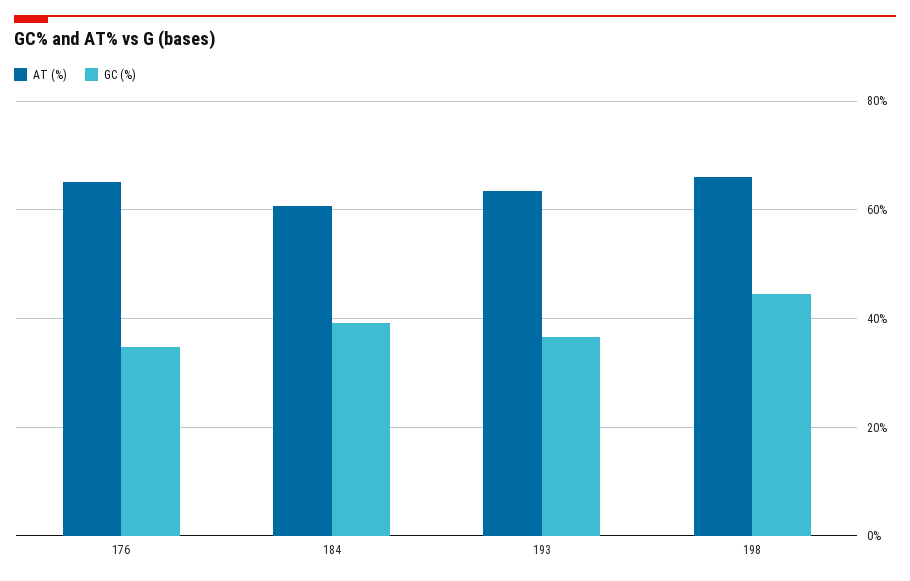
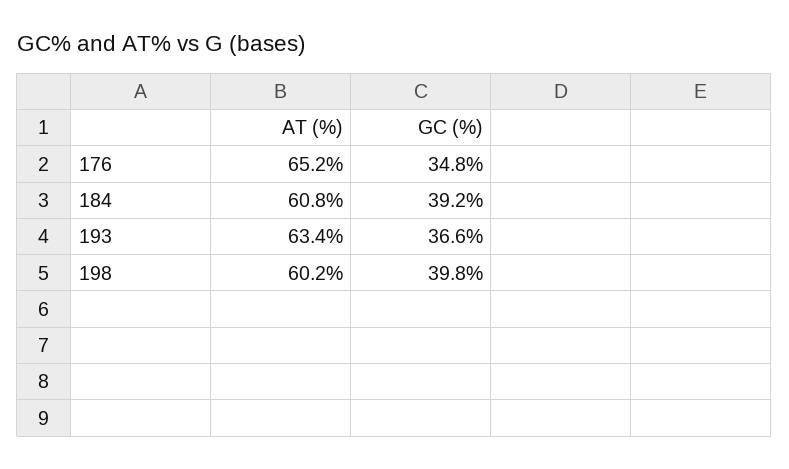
  {
    "AT (%)": {
      "176": 65.2,
      "184": 60.8,
      "193": 63.4,
-     "198": 66
+     "198": 60.2
    },
    "GC (%)": {
      "176": 34.8,
      "184": 39.2,
      "193": 36.6,
-     "198": 44
+     "198": 39.8
    }
  }

